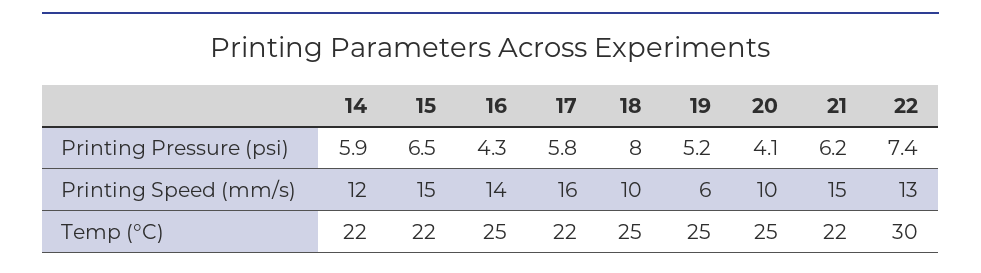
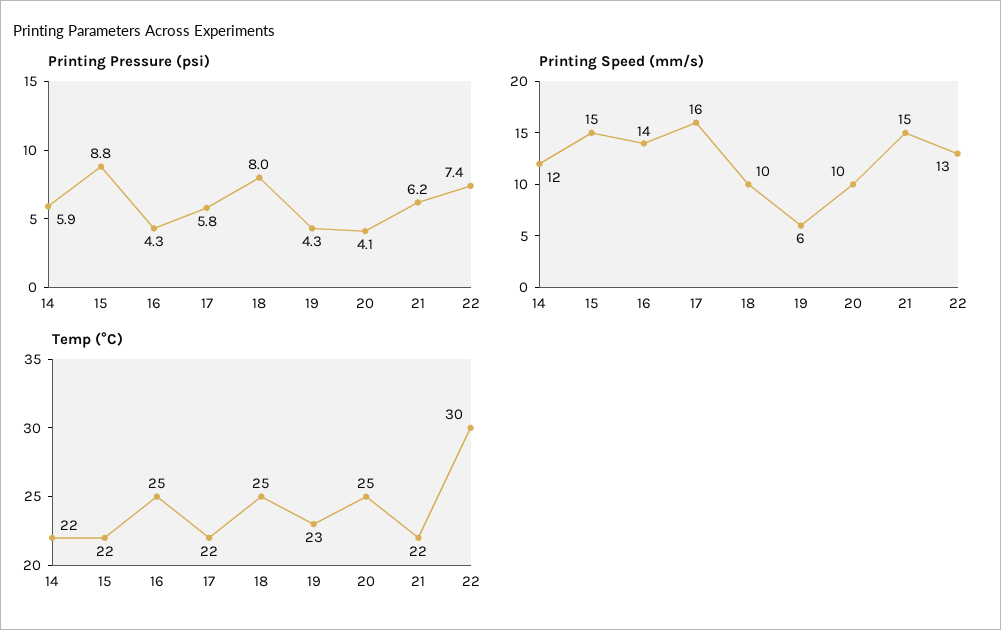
  {
    "Printing Pressure (psi)": {
      "14": 5.9,
-     "15": 6.5,
+     "15": 8.8,
      "16": 4.3,
      "17": 5.8,
      "18": 8,
-     "19": 5.2,
+     "19": 4.3,
      "20": 4.1,
      "21": 6.2,
      "22": 7.4
    },
    "Printing Speed (mm/s)": {
      "14": 12,
      "15": 15,
      "16": 14,
      "17": 16,
      "18": 10,
      "19": 6,
      "20": 10,
      "21": 15,
      "22": 13
    },
    "Temp (°C)": {
      "14": 22,
      "15": 22,
      "16": 25,
      "17": 22,
      "18": 25,
-     "19": 25,
+     "19": 23,
      "20": 25,
      "21": 22,
      "22": 30
    }
  }

